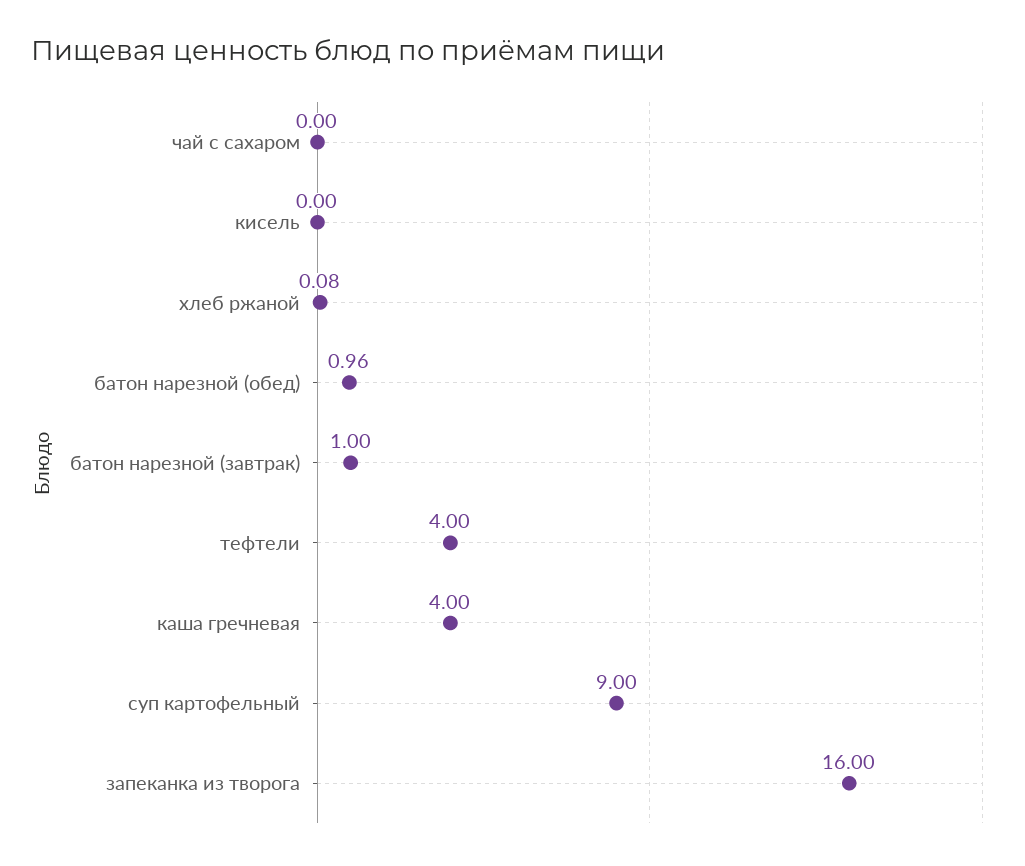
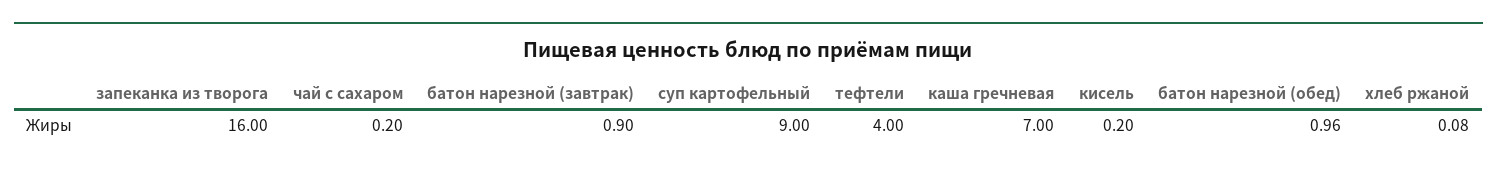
  {
-   "чай с сахаром": 0,
+   "чай с сахаром": 0.2,
-   "кисель": 0,
+   "кисель": 0.2,
    "хлеб ржаной": 0.08,
    "батон нарезной (обед)": 0.96,
-   "батон нарезной (завтрак)": 1,
+   "батон нарезной (завтрак)": 0.9,
    "тефтели": 4,
-   "каша гречневая": 4,
+   "каша гречневая": 7,
    "суп картофельный": 9,
    "запеканка из творога": 16
  }

